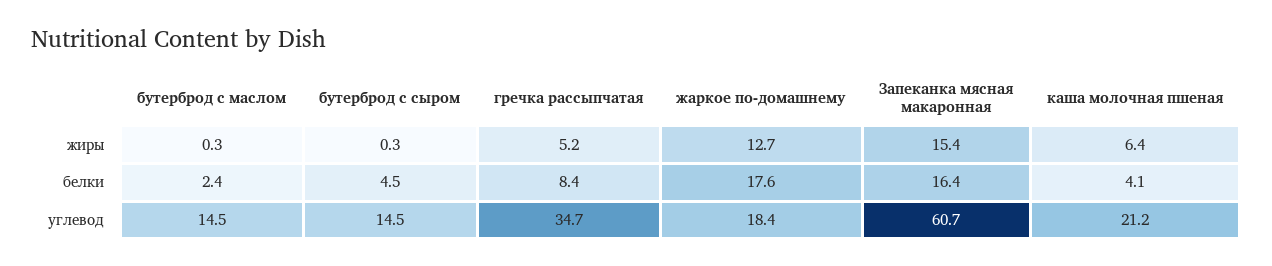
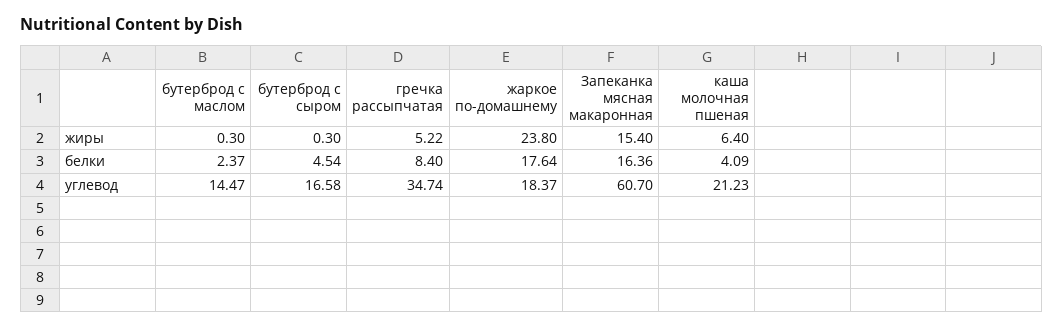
  {
    "бутерброд с маслом": {
      "жиры": 0.3,
      "белки": 2.37,
      "углевод": 14.47
    },
    "бутерброд с сыром": {
      "жиры": 0.3,
      "белки": 4.54,
-     "углевод": 14.5
+     "углевод": 16.58
    },
    "гречка рассыпчатая": {
      "жиры": 5.22,
      "белки": 8.4,
      "углевод": 34.74
    },
    "жаркое по-домашнему": {
-     "жиры": 12.7,
+     "жиры": 23.8,
      "белки": 17.64,
      "углевод": 18.37
    },
    "Запеканка мясная макаронная": {
      "жиры": 15.4,
      "белки": 16.36,
      "углевод": 60.7
    },
    "каша молочная пшеная": {
      "жиры": 6.4,
      "белки": 4.09,
      "углевод": 21.23
    }
  }

